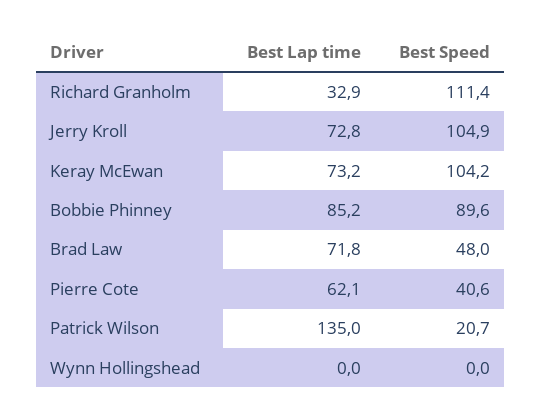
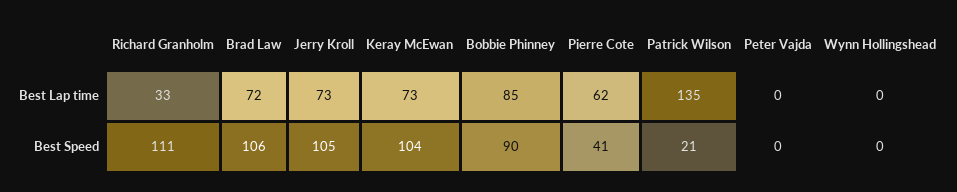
  {
    "Best Lap time": {
      "Richard Granholm": 32.9,
      "Jerry Kroll": 72.8,
      "Keray McEwan": 73.2,
      "Bobbie Phinney": 85.2,
      "Brad Law": 71.8,
      "Pierre Cote": 62.1,
      "Patrick Wilson": 135,
-     "Wynn Hollingshead": 0
+     "Wynn Hollingshead": 0,
+     "Peter Vajda": 0
    },
    "Best Speed": {
      "Richard Granholm": 111.4,
      "Jerry Kroll": 104.9,
      "Keray McEwan": 104.2,
      "Bobbie Phinney": 89.6,
-     "Brad Law": 48,
+     "Brad Law": 106,
      "Pierre Cote": 40.6,
      "Patrick Wilson": 20.7,
-     "Wynn Hollingshead": 0
+     "Wynn Hollingshead": 0,
+     "Peter Vajda": 0
    }
  }

